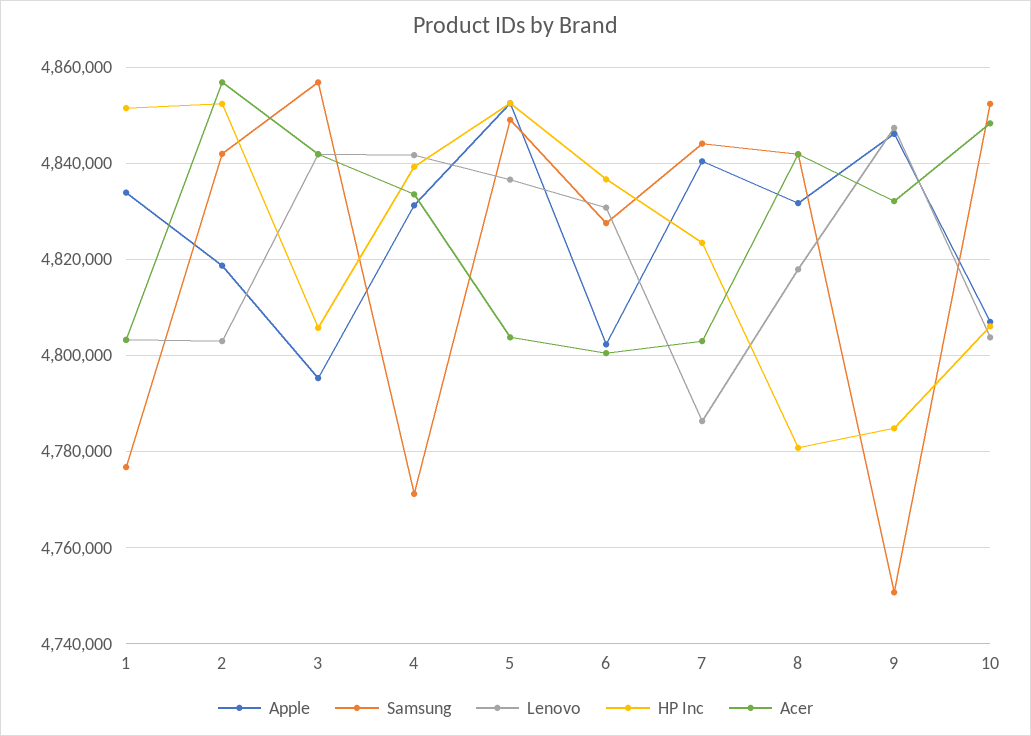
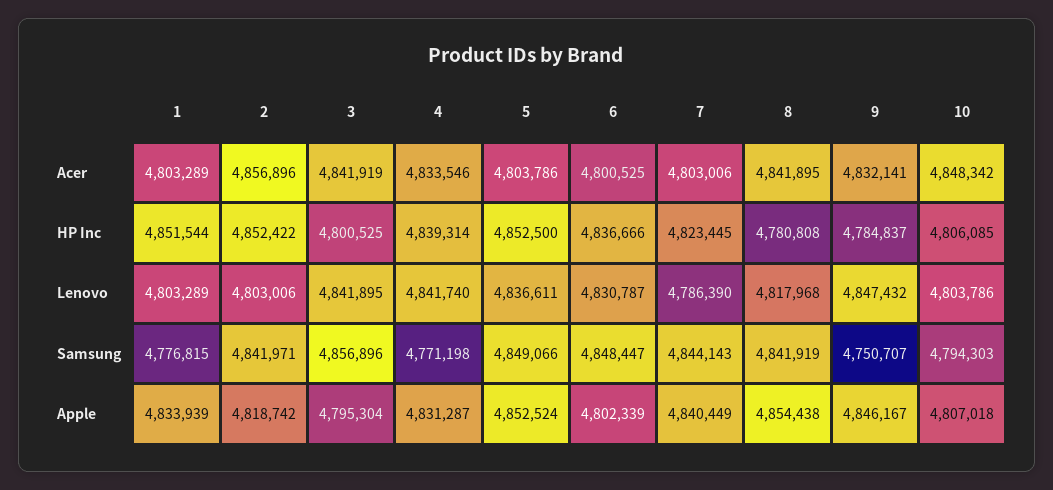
  {
    "Apple": {
      "1": 4833939,
      "2": 4818742,
      "3": 4795304,
      "4": 4831287,
      "5": 4852524,
      "6": 4802339,
      "7": 4840449,
-     "8": 4832000,
+     "8": 4854438,
      "9": 4846167,
      "10": 4807018
    },
    "Samsung": {
      "1": 4776815,
      "2": 4841971,
      "3": 4856896,
      "4": 4771198,
      "5": 4849066,
-     "6": 4828000,
+     "6": 4848447,
      "7": 4844143,
      "8": 4841919,
      "9": 4750707,
-     "10": 4852000
+     "10": 4794303
    },
    "Lenovo": {
      "1": 4803289,
      "2": 4803006,
      "3": 4841895,
      "4": 4841740,
      "5": 4836611,
      "6": 4830787,
      "7": 4786390,
      "8": 4817968,
      "9": 4847432,
      "10": 4803786
    },
    "HP Inc": {
      "1": 4851544,
      "2": 4852422,
-     "3": 4806000,
+     "3": 4800525,
      "4": 4839314,
      "5": 4852500,
      "6": 4836666,
      "7": 4823445,
      "8": 4780808,
      "9": 4784837,
      "10": 4806085
    },
    "Acer": {
      "1": 4803289,
      "2": 4856896,
      "3": 4841919,
      "4": 4833546,
      "5": 4803786,
      "6": 4800525,
      "7": 4803006,
      "8": 4841895,
      "9": 4832141,
      "10": 4848342
    }
  }

